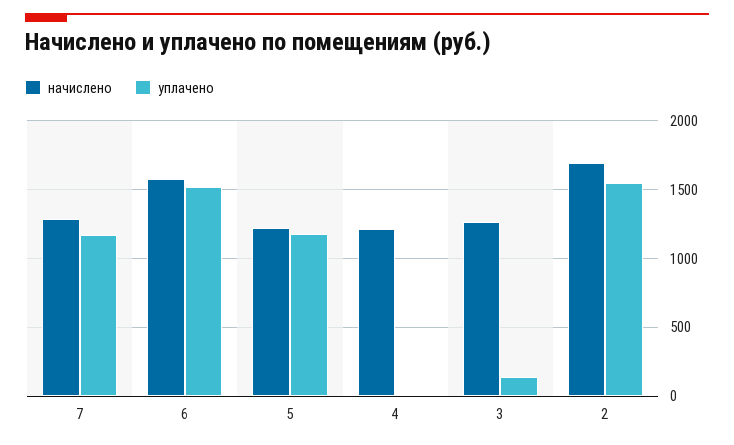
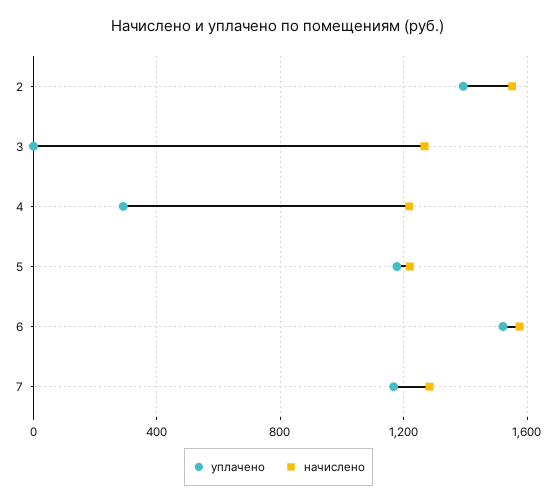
  {
    "начислено": {
      "7": 1300,
      "6": 1550,
      "5": 1200,
      "4": 1200,
      "3": 1250,
-     "2": 1700
+     "2": 1550
    },
    "уплачено": {
      "7": 1150,
      "6": 1500,
      "5": 1200,
-     "4": 0,
+     "4": 300,
-     "3": 150,
+     "3": 0,
-     "2": 1550
+     "2": 1400
    }
  }

